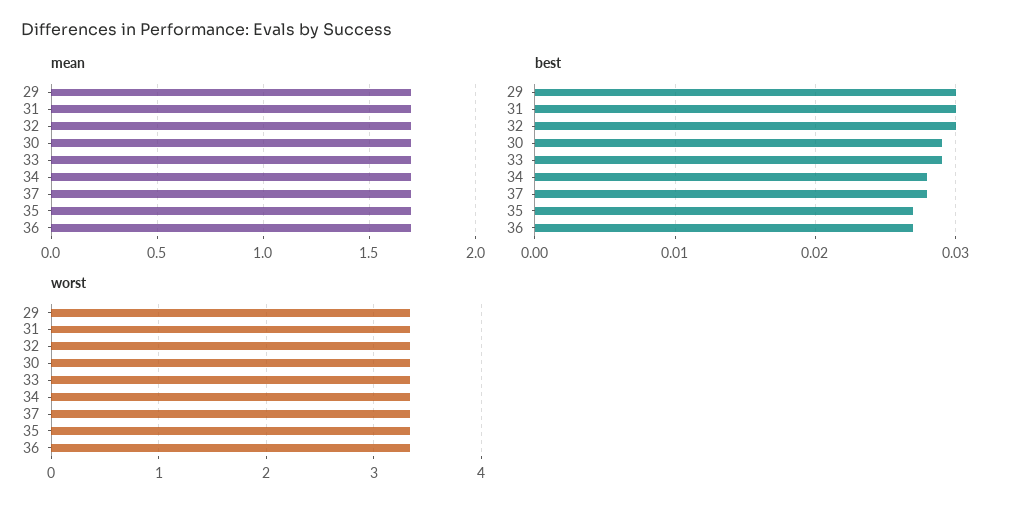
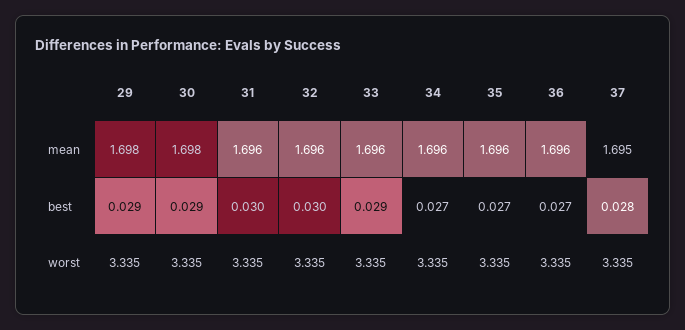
  {
    "mean": {
      "29": 1.698,
      "31": 1.696,
      "32": 1.696,
      "30": 1.698,
      "33": 1.696,
      "34": 1.696,
      "37": 1.695,
      "35": 1.696,
      "36": 1.696
    },
    "best": {
-     "29": 0.03,
+     "29": 0.029,
      "31": 0.03,
      "32": 0.03,
      "30": 0.029,
      "33": 0.029,
-     "34": 0.028,
+     "34": 0.027,
      "37": 0.028,
      "35": 0.027,
      "36": 0.027
    },
    "worst": {
      "29": 3.335,
      "31": 3.335,
      "32": 3.335,
      "30": 3.335,
      "33": 3.335,
      "34": 3.335,
      "37": 3.335,
      "35": 3.335,
      "36": 3.335
    }
  }

